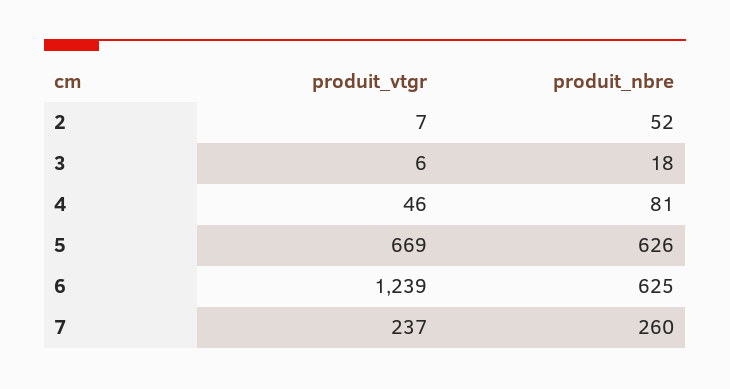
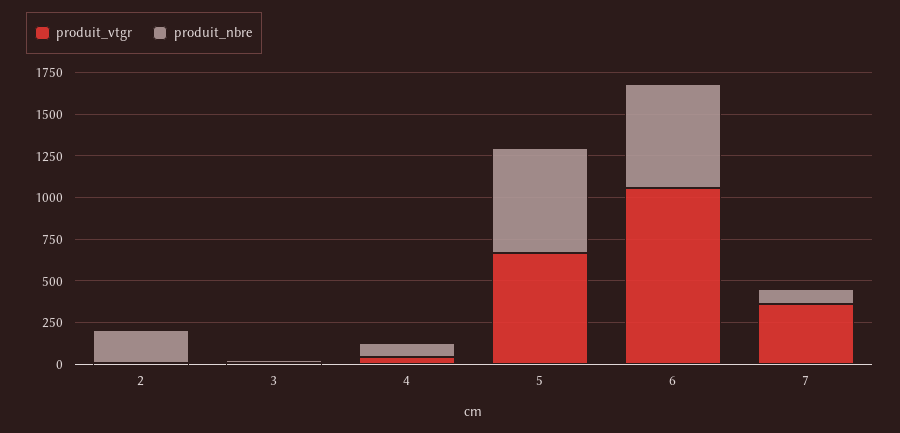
  {
    "produit_vtgr": {
      "2": 7,
      "3": 6,
      "4": 46,
      "5": 669,
-     "6": 1239,
+     "6": 1050,
-     "7": 237
+     "7": 350
    },
    "produit_nbre": {
-     "2": 52,
+     "2": 200,
      "3": 18,
      "4": 81,
      "5": 626,
      "6": 625,
-     "7": 260
+     "7": 100
    }
  }

